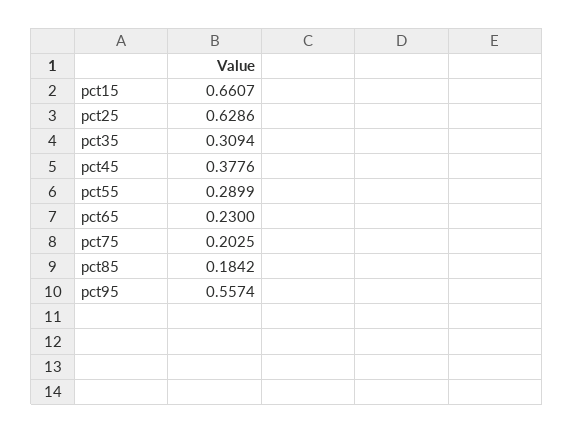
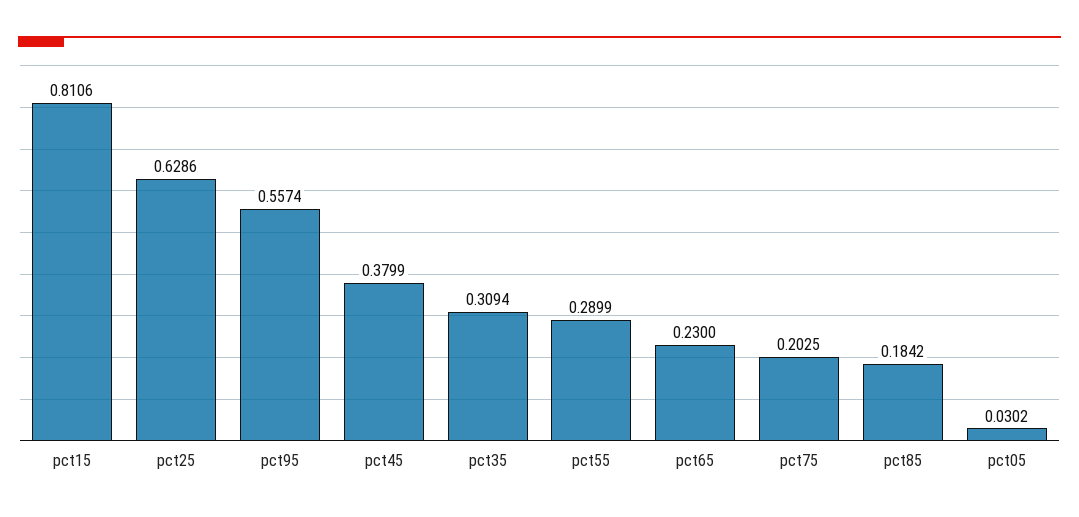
  {
-   "pct15": 0.6607,
+   "pct15": 0.8106,
    "pct25": 0.6286,
    "pct35": 0.3094,
-   "pct45": 0.3776,
+   "pct45": 0.3799,
    "pct55": 0.2899,
    "pct65": 0.23,
    "pct75": 0.2025,
    "pct85": 0.1842,
-   "pct95": 0.5574
+   "pct95": 0.5574,
+   "pct05": 0.0302
  }

